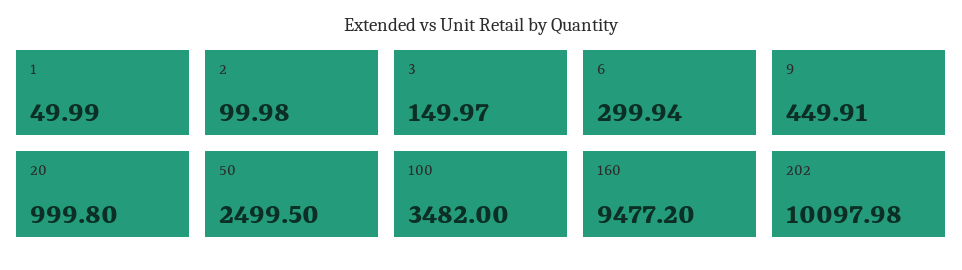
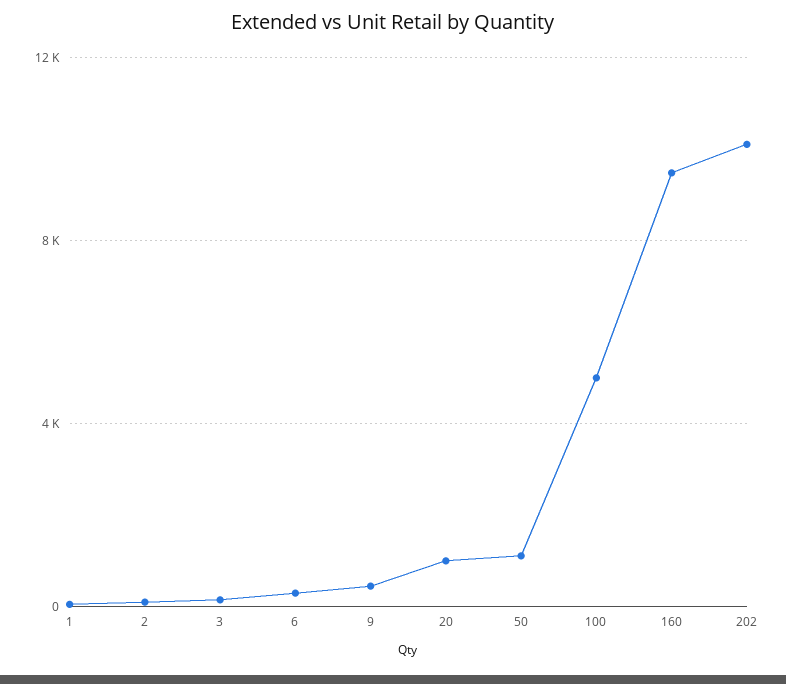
  {
    "1": 49.99,
    "2": 99.98,
    "3": 149.97,
    "6": 299.94,
    "9": 449.91,
    "20": 999.8,
-   "50": 2499.5,
+   "50": 1000,
-   "100": 3482,
+   "100": 5000,
    "160": 9477.2,
    "202": 10097.98
  }

